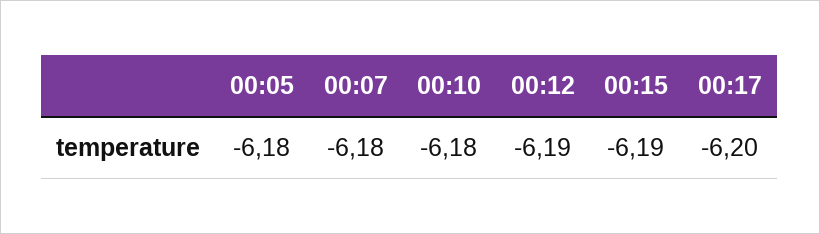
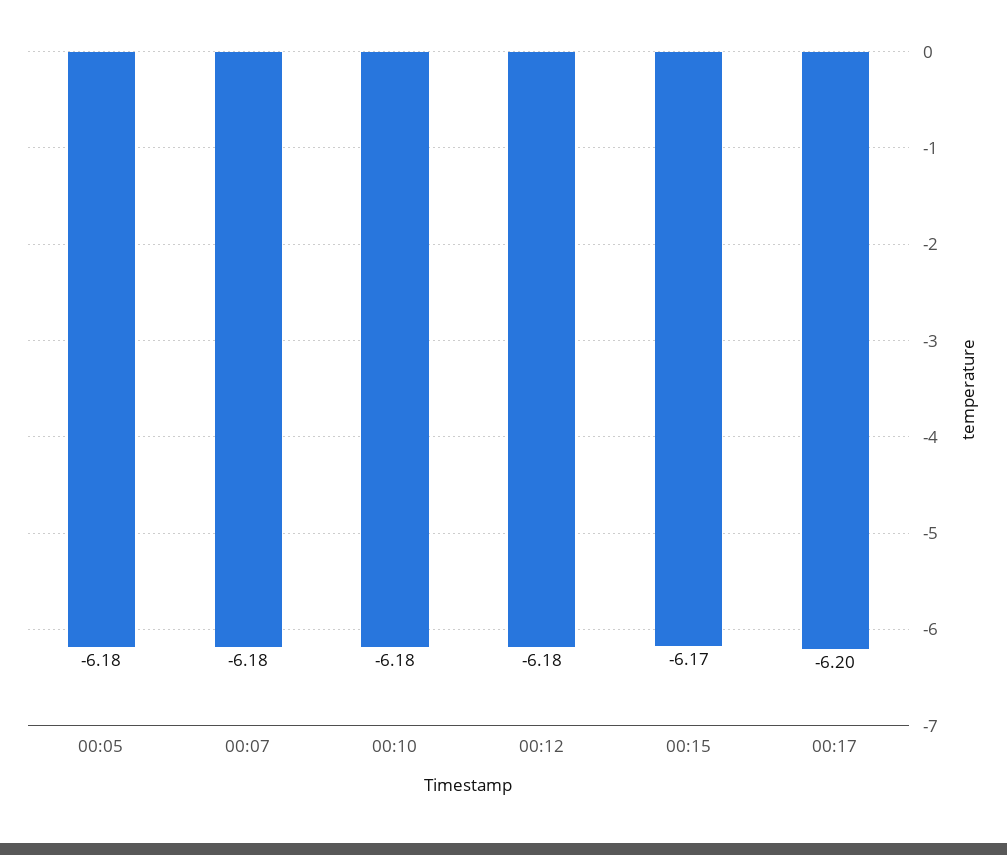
  {
    "00:05": -6.18,
    "00:07": -6.18,
    "00:10": -6.18,
-   "00:12": -6.19,
+   "00:12": -6.18,
-   "00:15": -6.19,
+   "00:15": -6.17,
    "00:17": -6.2
  }

